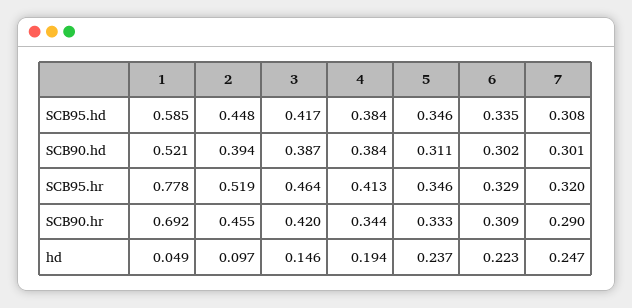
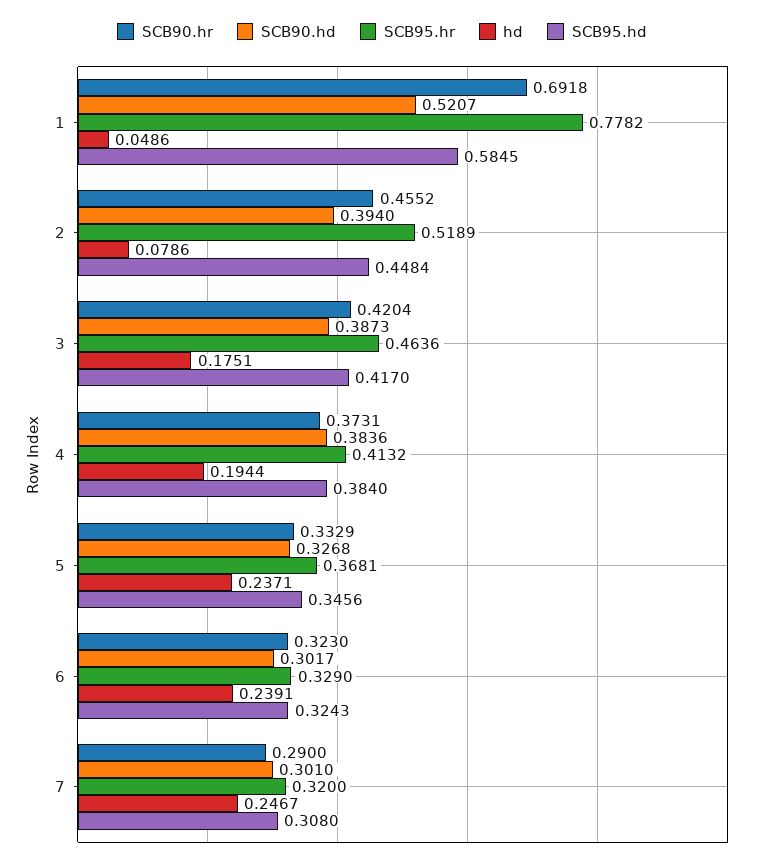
  {
    "SCB95.hd": {
      "1": 0.5845,
      "2": 0.4484,
      "3": 0.417,
      "4": 0.384,
      "5": 0.3456,
-     "6": 0.335,
+     "6": 0.3243,
      "7": 0.308
    },
    "SCB90.hd": {
      "1": 0.5207,
      "2": 0.394,
      "3": 0.3873,
      "4": 0.3836,
-     "5": 0.311,
+     "5": 0.3268,
      "6": 0.3017,
      "7": 0.301
    },
    "SCB95.hr": {
      "1": 0.7782,
      "2": 0.5189,
      "3": 0.4636,
      "4": 0.4132,
-     "5": 0.346,
+     "5": 0.3681,
      "6": 0.329,
      "7": 0.32
    },
    "SCB90.hr": {
      "1": 0.6918,
      "2": 0.4552,
      "3": 0.4204,
-     "4": 0.344,
+     "4": 0.3731,
      "5": 0.3329,
-     "6": 0.309,
+     "6": 0.323,
      "7": 0.29
    },
    "hd": {
      "1": 0.0486,
-     "2": 0.097,
+     "2": 0.0786,
-     "3": 0.146,
+     "3": 0.1751,
      "4": 0.1944,
      "5": 0.2371,
-     "6": 0.223,
+     "6": 0.2391,
      "7": 0.2467
    }
  }

